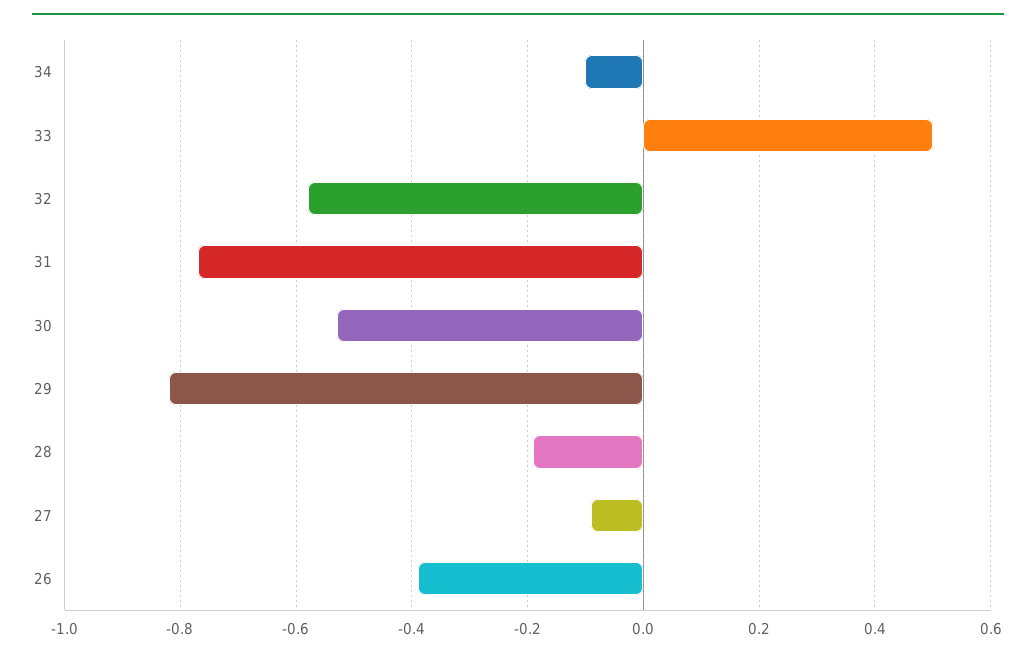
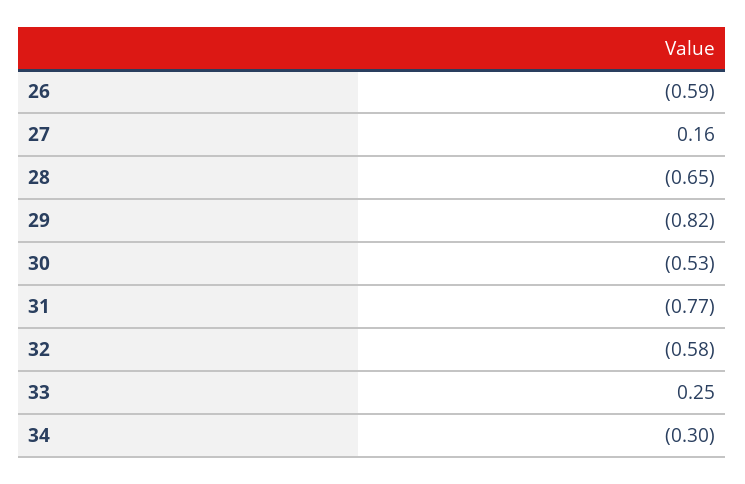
  {
-   "34": -0.1,
+   "34": -0.3,
-   "33": 0.5,
+   "33": 0.25,
    "32": -0.58,
    "31": -0.77,
    "30": -0.53,
    "29": -0.82,
-   "28": -0.2,
+   "28": -0.65,
-   "27": -0.1,
+   "27": 0.16,
-   "26": -0.4
+   "26": -0.59
  }

